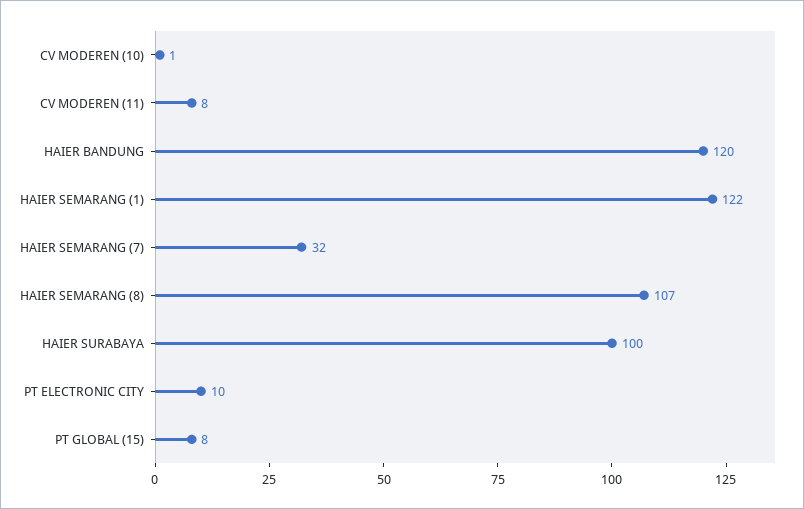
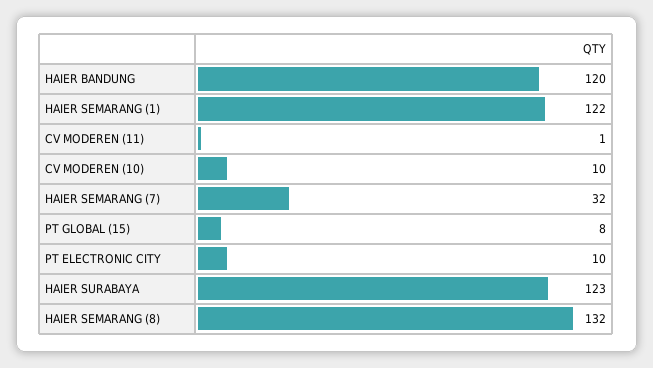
  {
-   "CV MODEREN (10)": 1,
+   "CV MODEREN (10)": 10,
-   "CV MODEREN (11)": 8,
+   "CV MODEREN (11)": 1,
    "HAIER BANDUNG": 120,
    "HAIER SEMARANG (1)": 122,
    "HAIER SEMARANG (7)": 32,
-   "HAIER SEMARANG (8)": 107,
+   "HAIER SEMARANG (8)": 132,
-   "HAIER SURABAYA": 100,
+   "HAIER SURABAYA": 123,
    "PT ELECTRONIC CITY": 10,
    "PT GLOBAL (15)": 8
  }

